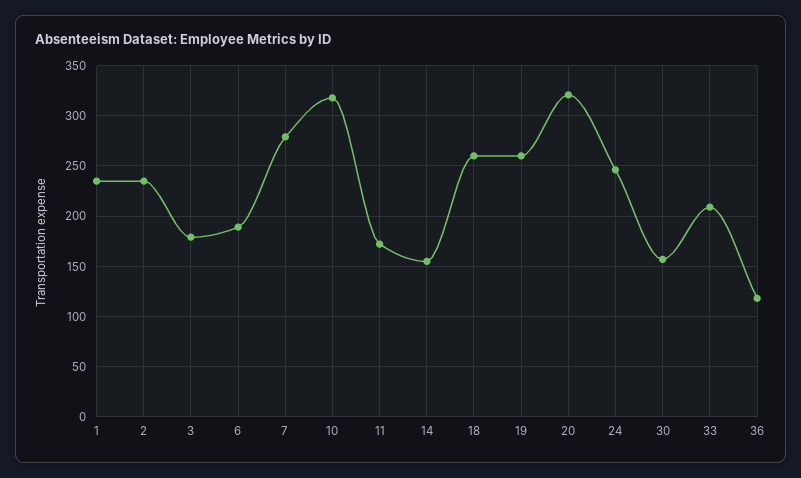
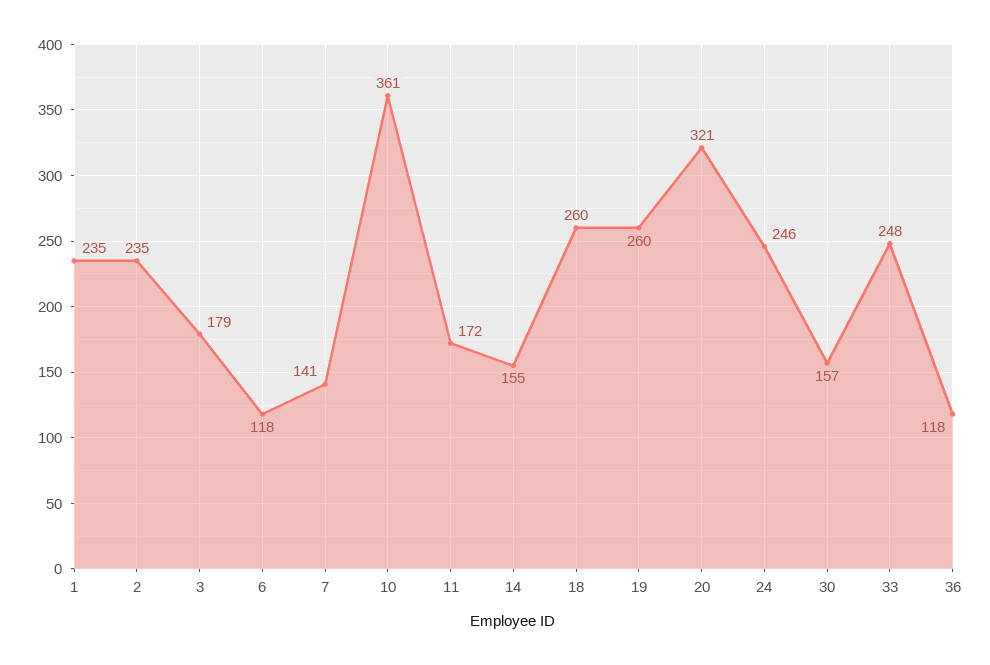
  {
    "1": 235,
    "2": 235,
    "3": 179,
-   "6": 190,
+   "6": 118,
-   "7": 280,
+   "7": 141,
-   "10": 320,
+   "10": 361,
    "11": 172,
    "14": 155,
    "18": 260,
    "19": 260,
    "20": 321,
    "24": 246,
    "30": 157,
-   "33": 210,
+   "33": 248,
    "36": 118
  }

